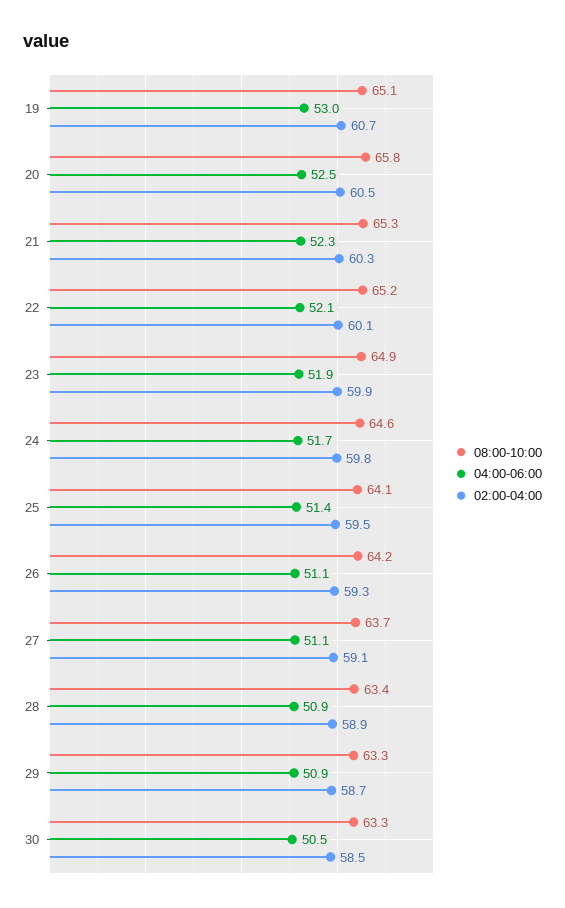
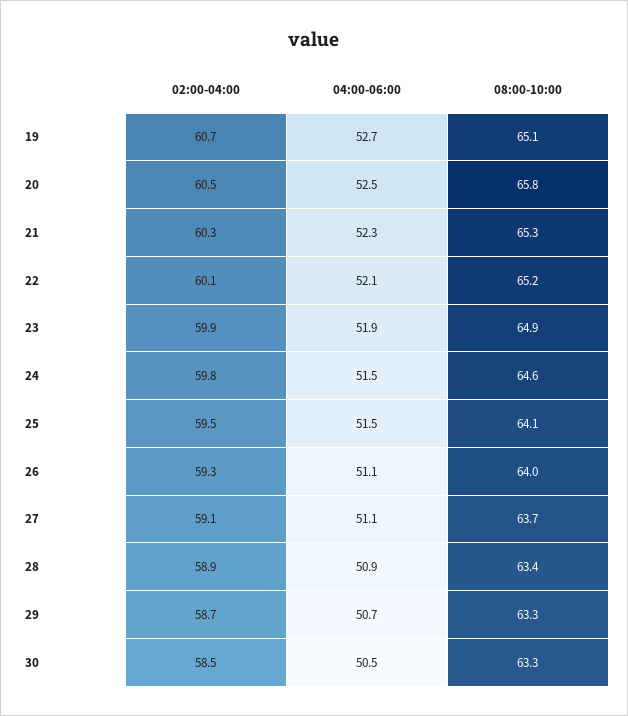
  {
    "08:00-10:00": {
      "19": 65.1,
      "20": 65.8,
      "21": 65.3,
      "22": 65.2,
      "23": 64.9,
      "24": 64.6,
      "25": 64.1,
-     "26": 64.2,
+     "26": 64,
      "27": 63.7,
      "28": 63.4,
      "29": 63.3,
      "30": 63.3
    },
    "04:00-06:00": {
-     "19": 53,
+     "19": 52.7,
      "20": 52.5,
      "21": 52.3,
      "22": 52.1,
      "23": 51.9,
-     "24": 51.7,
+     "24": 51.5,
-     "25": 51.4,
+     "25": 51.5,
      "26": 51.1,
      "27": 51.1,
      "28": 50.9,
-     "29": 50.9,
+     "29": 50.7,
      "30": 50.5
    },
    "02:00-04:00": {
      "19": 60.7,
      "20": 60.5,
      "21": 60.3,
      "22": 60.1,
      "23": 59.9,
      "24": 59.8,
      "25": 59.5,
      "26": 59.3,
      "27": 59.1,
      "28": 58.9,
      "29": 58.7,
      "30": 58.5
    }
  }

